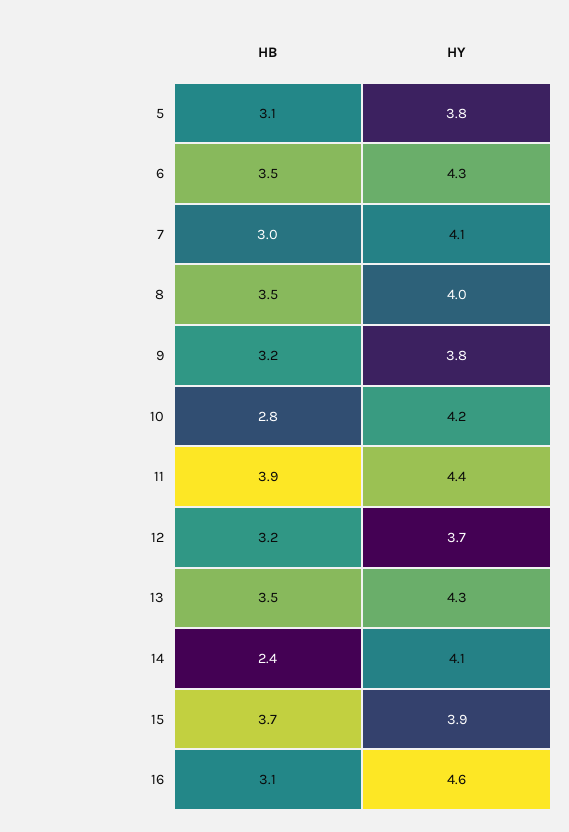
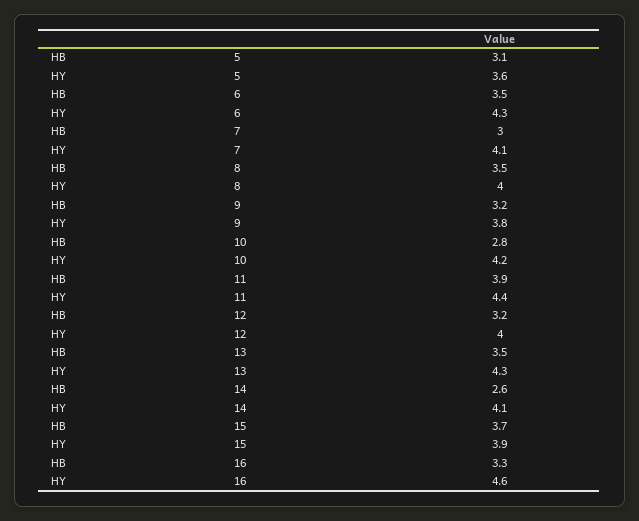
  {
    "HB": {
      "5": 3.1,
      "6": 3.5,
      "7": 3,
      "8": 3.5,
      "9": 3.2,
      "10": 2.8,
      "11": 3.9,
      "12": 3.2,
      "13": 3.5,
-     "14": 2.4,
+     "14": 2.6,
      "15": 3.7,
-     "16": 3.1
+     "16": 3.3
    },
    "HY": {
-     "5": 3.8,
+     "5": 3.6,
      "6": 4.3,
      "7": 4.1,
      "8": 4,
      "9": 3.8,
      "10": 4.2,
      "11": 4.4,
-     "12": 3.7,
+     "12": 4,
      "13": 4.3,
      "14": 4.1,
      "15": 3.9,
      "16": 4.6
    }
  }

